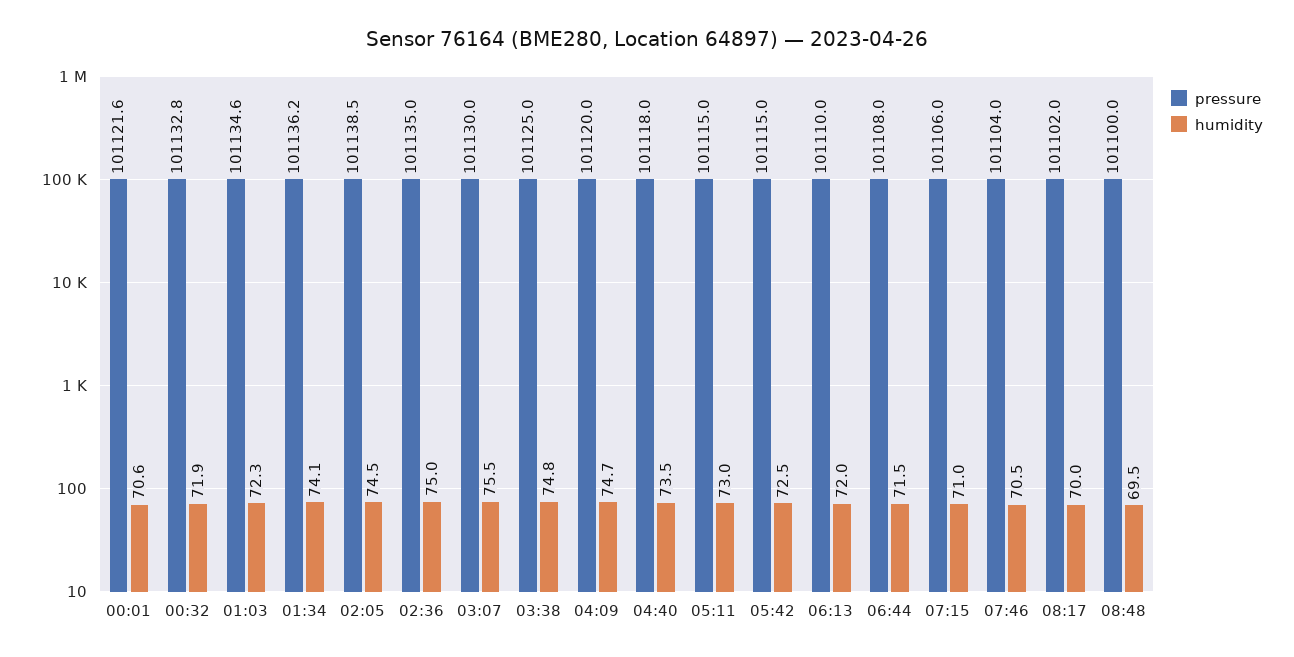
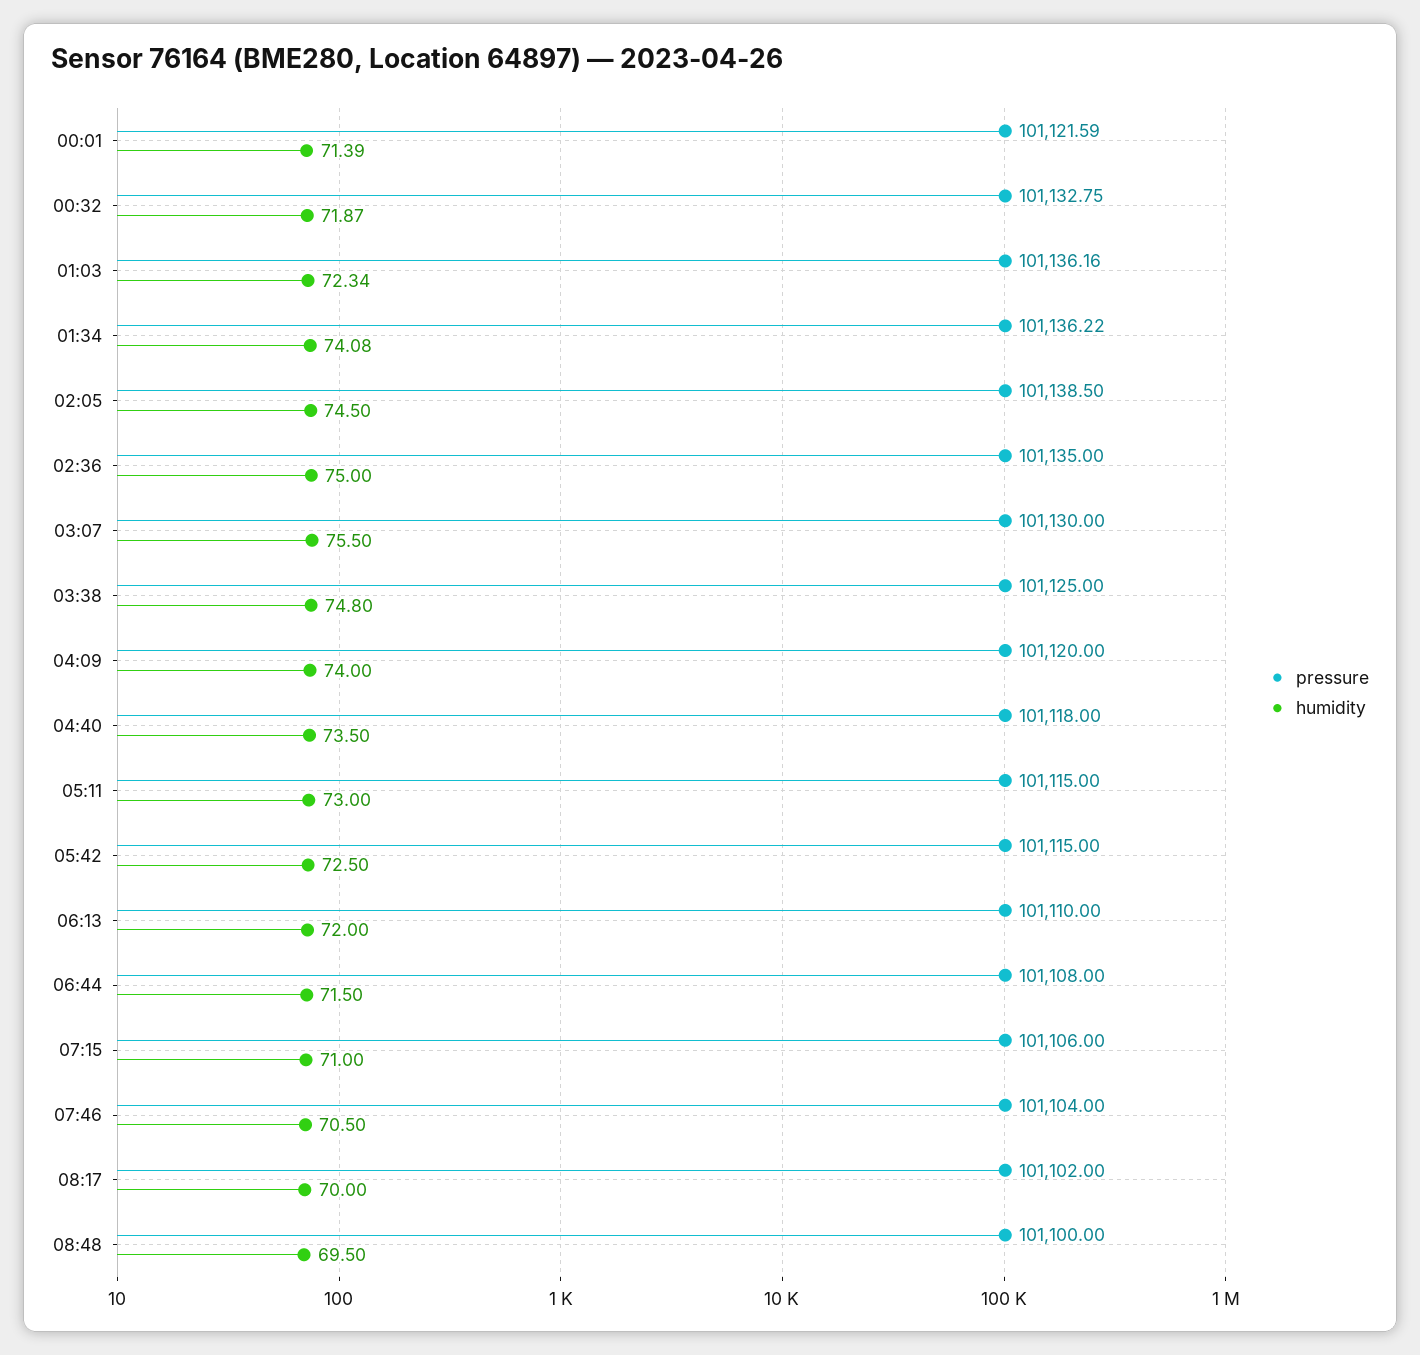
  {
    "pressure": {
      "00:01": 101121.59,
      "00:32": 101132.75,
-     "01:03": 101134.6,
+     "01:03": 101136.16,
      "01:34": 101136.22,
      "02:05": 101138.5,
      "02:36": 101135,
      "03:07": 101130,
      "03:38": 101125,
      "04:09": 101120,
      "04:40": 101118,
      "05:11": 101115,
      "05:42": 101115,
      "06:13": 101110,
      "06:44": 101108,
      "07:15": 101106,
      "07:46": 101104,
      "08:17": 101102,
      "08:48": 101100
    },
    "humidity": {
-     "00:01": 70.6,
+     "00:01": 71.39,
      "00:32": 71.87,
      "01:03": 72.34,
      "01:34": 74.08,
      "02:05": 74.5,
      "02:36": 75,
      "03:07": 75.5,
      "03:38": 74.8,
-     "04:09": 74.7,
+     "04:09": 74,
      "04:40": 73.5,
      "05:11": 73,
      "05:42": 72.5,
      "06:13": 72,
      "06:44": 71.5,
      "07:15": 71,
      "07:46": 70.5,
      "08:17": 70,
      "08:48": 69.5
    }
  }

